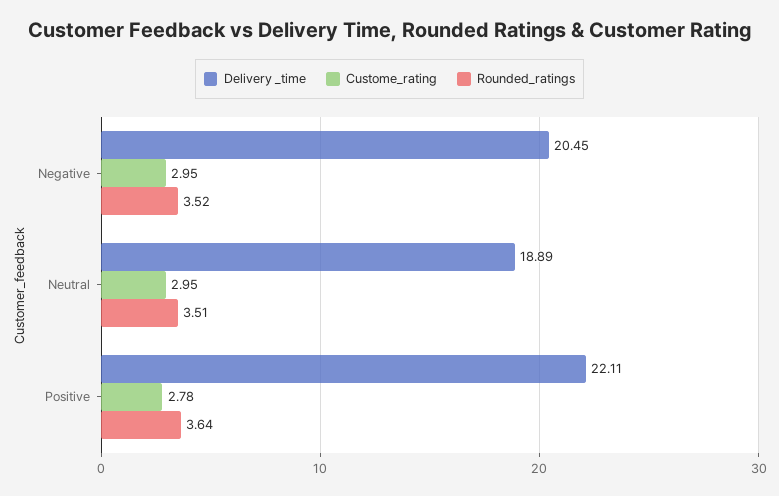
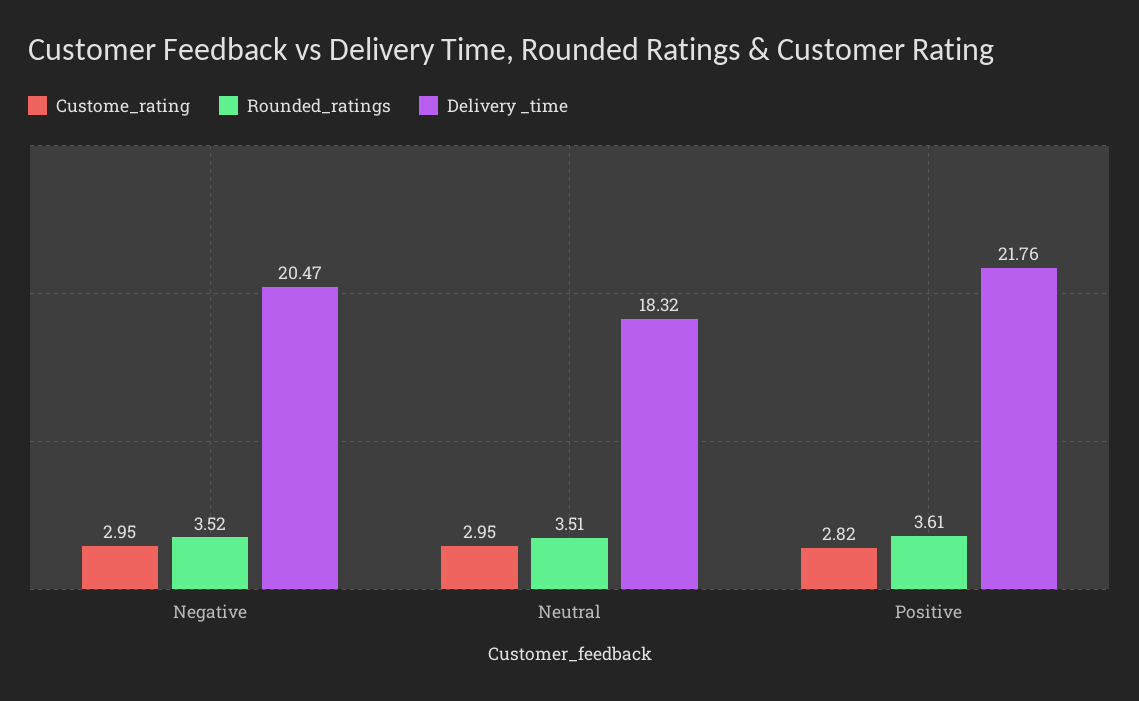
  {
    "Delivery _time": {
-     "Negative": 20.45,
+     "Negative": 20.47,
-     "Neutral": 18.89,
+     "Neutral": 18.32,
-     "Positive": 22.11
+     "Positive": 21.76
    },
    "Custome_rating": {
      "Negative": 2.95,
      "Neutral": 2.95,
-     "Positive": 2.78
+     "Positive": 2.82
    },
    "Rounded_ratings": {
      "Negative": 3.52,
      "Neutral": 3.51,
-     "Positive": 3.64
+     "Positive": 3.61
    }
  }

